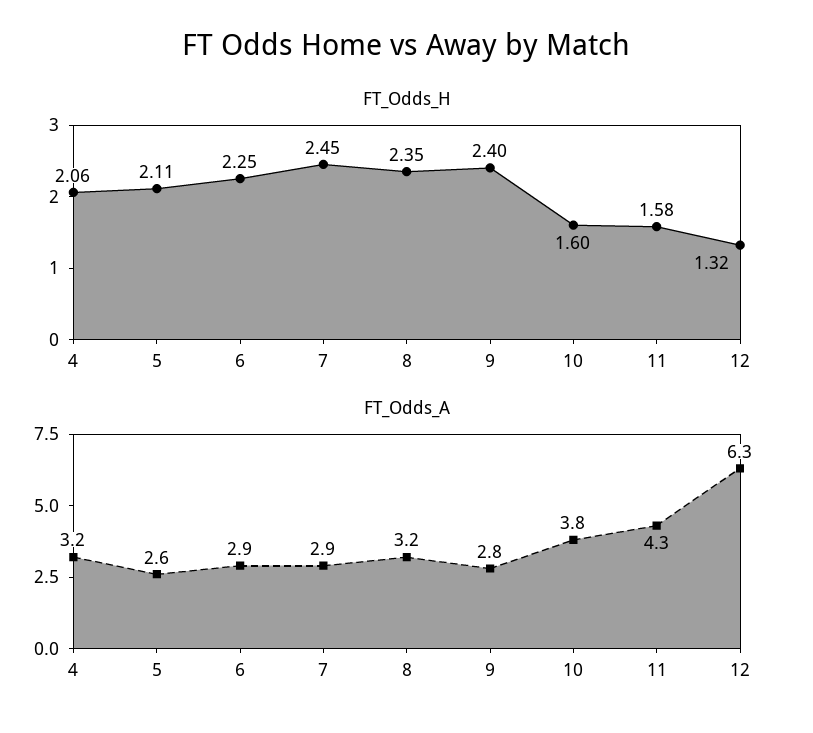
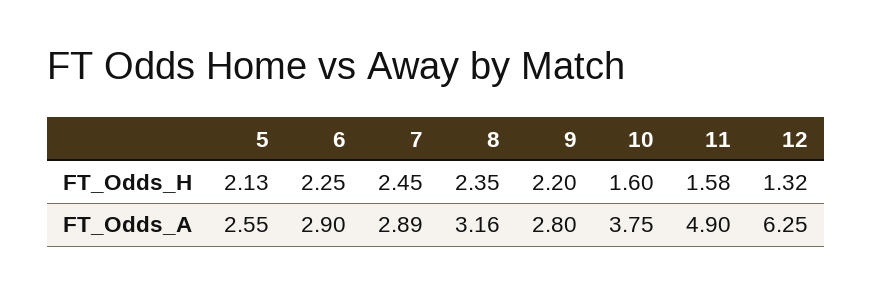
  {
    "FT_Odds_H": {
-     "4": 2.06,
-     "5": 2.11,
+     "5": 2.13,
      "6": 2.25,
      "7": 2.45,
      "8": 2.35,
-     "9": 2.4,
+     "9": 2.2,
      "10": 1.6,
      "11": 1.58,
      "12": 1.32
    },
    "FT_Odds_A": {
-     "4": 3.2,
      "5": 2.55,
      "6": 2.9,
      "7": 2.89,
      "8": 3.16,
      "9": 2.8,
      "10": 3.75,
-     "11": 4.3,
+     "11": 4.9,
      "12": 6.25
    }
  }

